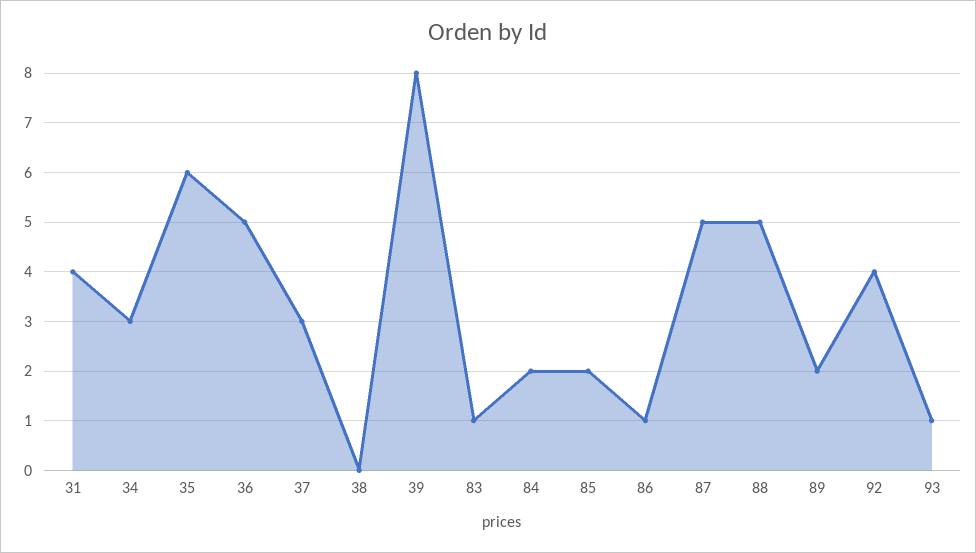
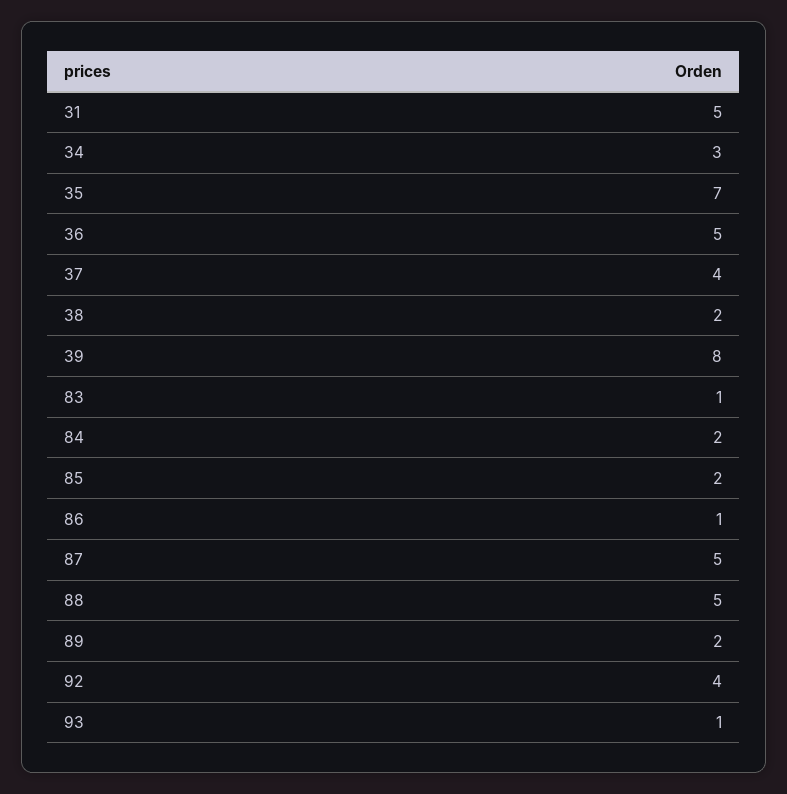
  {
-   "31": 4,
+   "31": 5,
    "34": 3,
-   "35": 6,
+   "35": 7,
    "36": 5,
-   "37": 3,
+   "37": 4,
-   "38": 0,
+   "38": 2,
    "39": 8,
    "83": 1,
    "84": 2,
    "85": 2,
    "86": 1,
    "87": 5,
    "88": 5,
    "89": 2,
    "92": 4,
    "93": 1
  }

